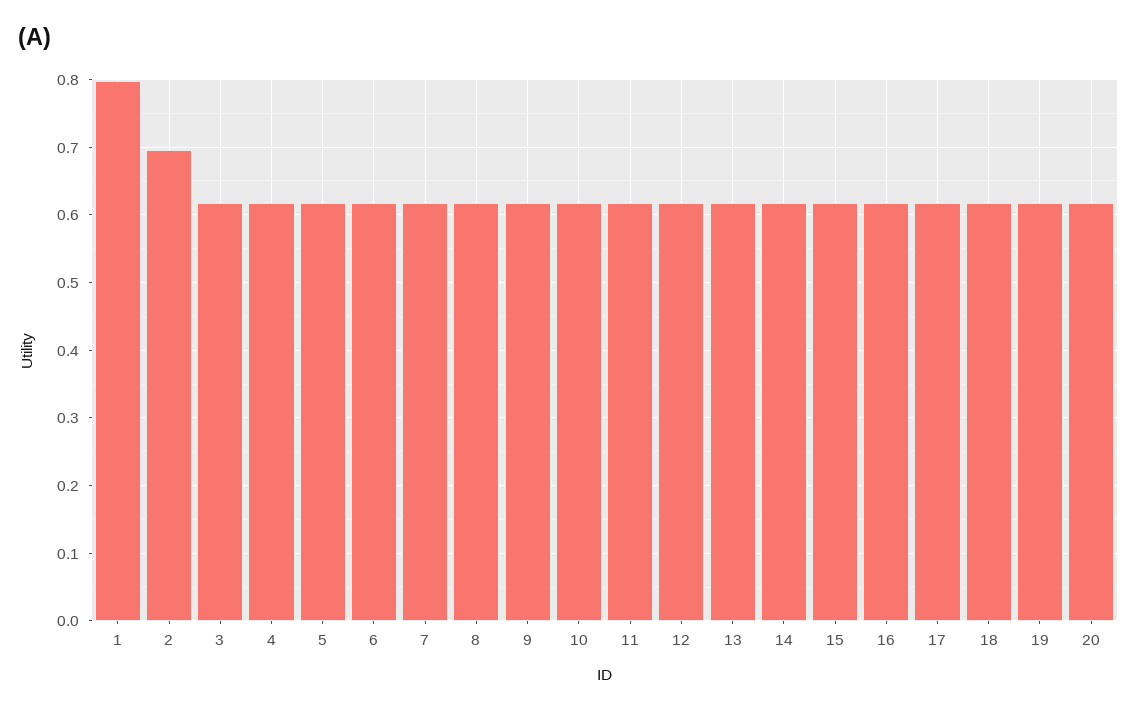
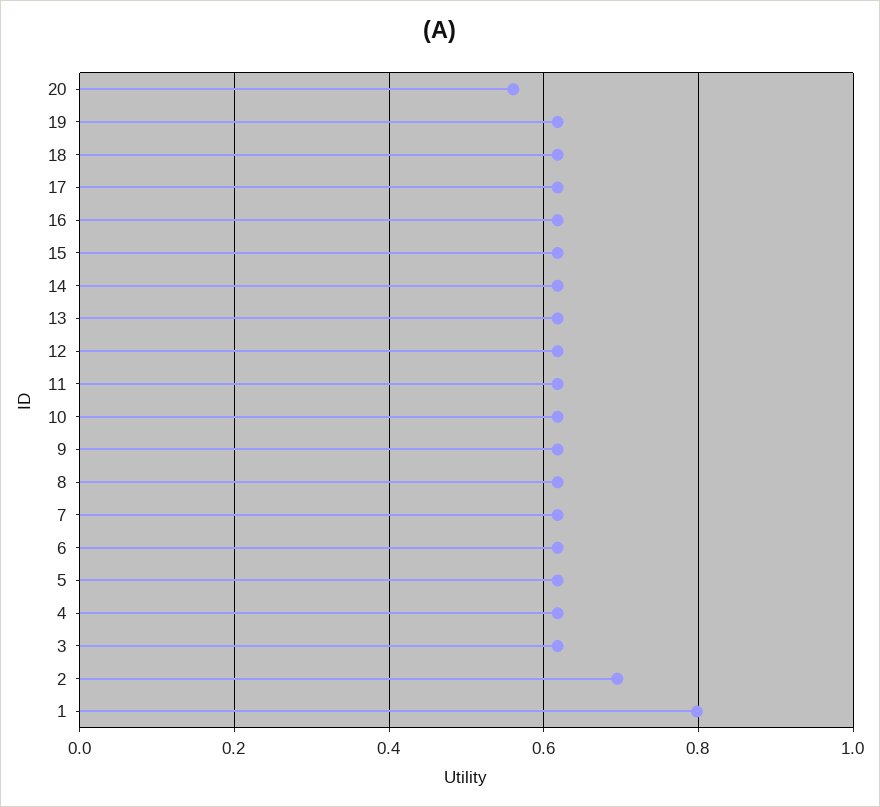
  {
    "1": 0.8,
    "2": 0.7,
    "3": 0.62,
    "4": 0.62,
    "5": 0.62,
    "6": 0.62,
    "7": 0.62,
    "8": 0.62,
    "9": 0.62,
    "10": 0.62,
    "11": 0.62,
    "12": 0.62,
    "13": 0.62,
    "14": 0.62,
    "15": 0.62,
    "16": 0.62,
    "17": 0.62,
    "18": 0.62,
    "19": 0.62,
-   "20": 0.62
+   "20": 0.56
  }

